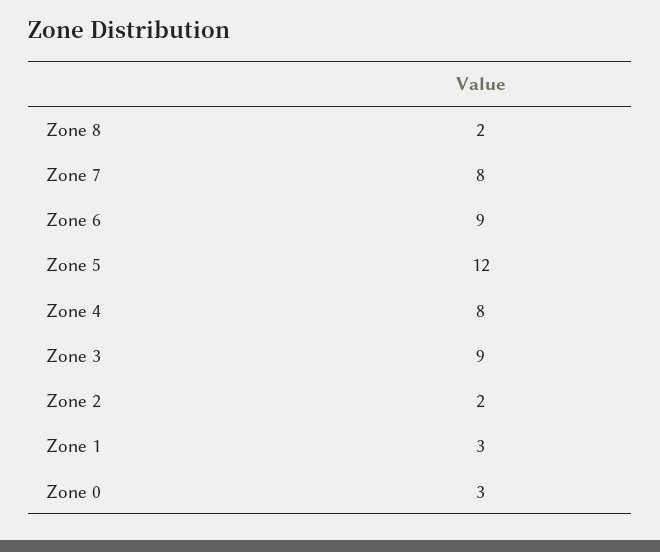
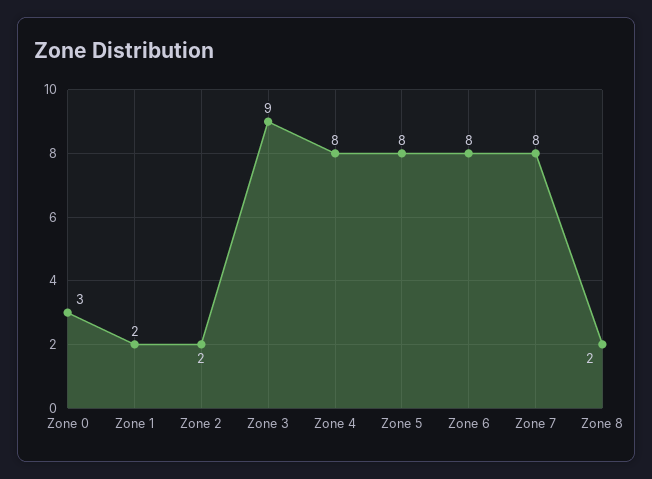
  {
    "Zone 8": 2,
    "Zone 7": 8,
-   "Zone 6": 9,
+   "Zone 6": 8,
-   "Zone 5": 12,
+   "Zone 5": 8,
    "Zone 4": 8,
    "Zone 3": 9,
    "Zone 2": 2,
-   "Zone 1": 3,
+   "Zone 1": 2,
    "Zone 0": 3
  }

